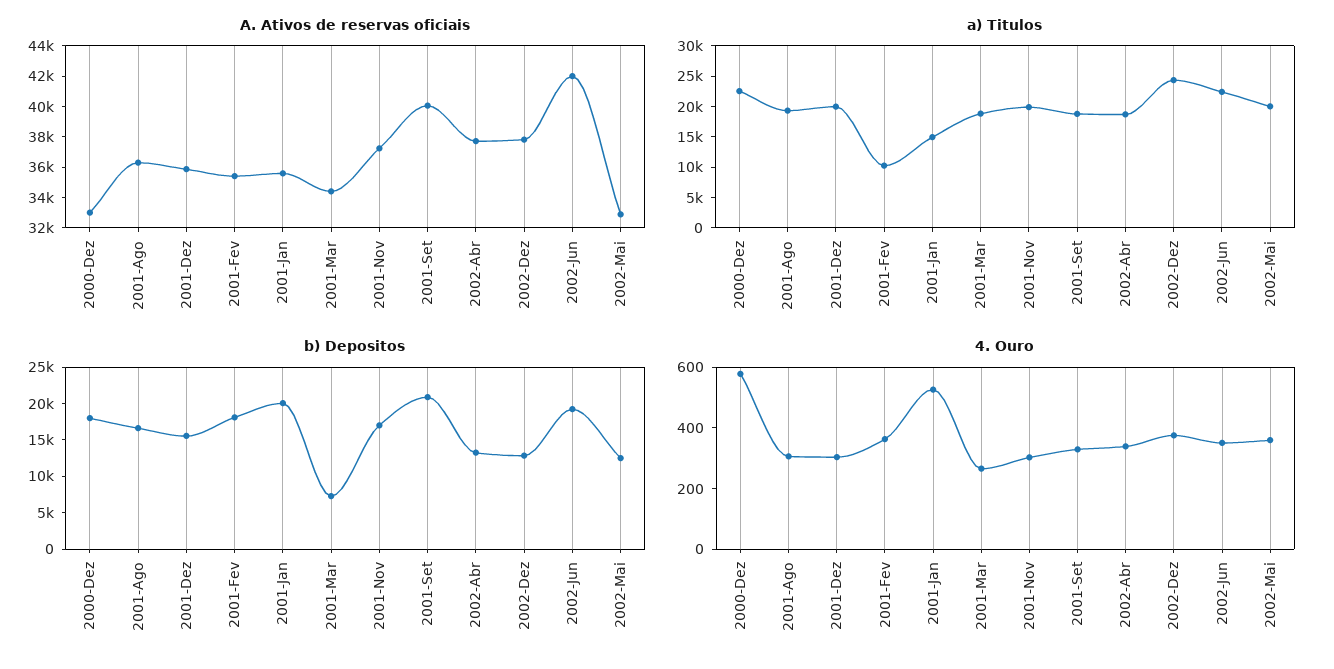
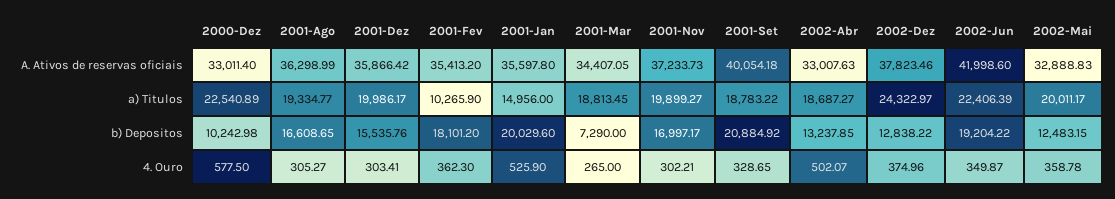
  {
    "A. Ativos de reservas oficiais": {
      "2000-Dez": 33011.4,
      "2001-Ago": 36298.99,
      "2001-Dez": 35866.42,
      "2001-Fev": 35413.2,
      "2001-Jan": 35597.8,
      "2001-Mar": 34407.05,
      "2001-Nov": 37233.73,
      "2001-Set": 40054.18,
-     "2002-Abr": 38000,
+     "2002-Abr": 33007.63,
      "2002-Dez": 37823.46,
      "2002-Jun": 41998.6,
      "2002-Mai": 32888.83
    },
    "a) Titulos": {
      "2000-Dez": 22540.89,
      "2001-Ago": 19334.77,
      "2001-Dez": 19986.17,
      "2001-Fev": 10265.9,
      "2001-Jan": 14956,
      "2001-Mar": 18813.45,
      "2001-Nov": 19899.27,
      "2001-Set": 18783.22,
      "2002-Abr": 18687.27,
      "2002-Dez": 24322.97,
      "2002-Jun": 22406.39,
      "2002-Mai": 20011.17
    },
    "b) Depositos": {
-     "2000-Dez": 17500,
+     "2000-Dez": 10242.98,
      "2001-Ago": 16608.65,
      "2001-Dez": 15535.76,
      "2001-Fev": 18101.2,
      "2001-Jan": 20029.6,
      "2001-Mar": 7290,
      "2001-Nov": 16997.17,
      "2001-Set": 20884.92,
      "2002-Abr": 13237.85,
      "2002-Dez": 12838.22,
      "2002-Jun": 19204.22,
      "2002-Mai": 12483.15
    },
    "4. Ouro": {
      "2000-Dez": 577.5,
      "2001-Ago": 305.27,
      "2001-Dez": 303.41,
      "2001-Fev": 362.3,
      "2001-Jan": 525.9,
      "2001-Mar": 265,
      "2001-Nov": 302.21,
      "2001-Set": 328.65,
-     "2002-Abr": 350,
+     "2002-Abr": 502.07,
      "2002-Dez": 374.96,
      "2002-Jun": 349.87,
      "2002-Mai": 358.78
    }
  }

